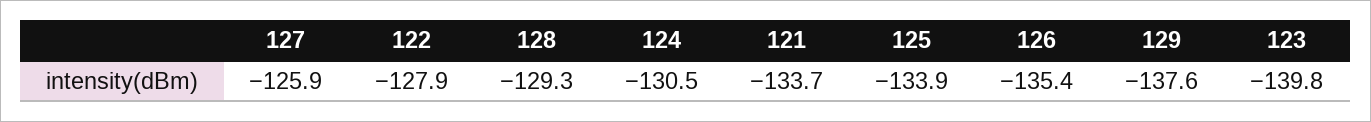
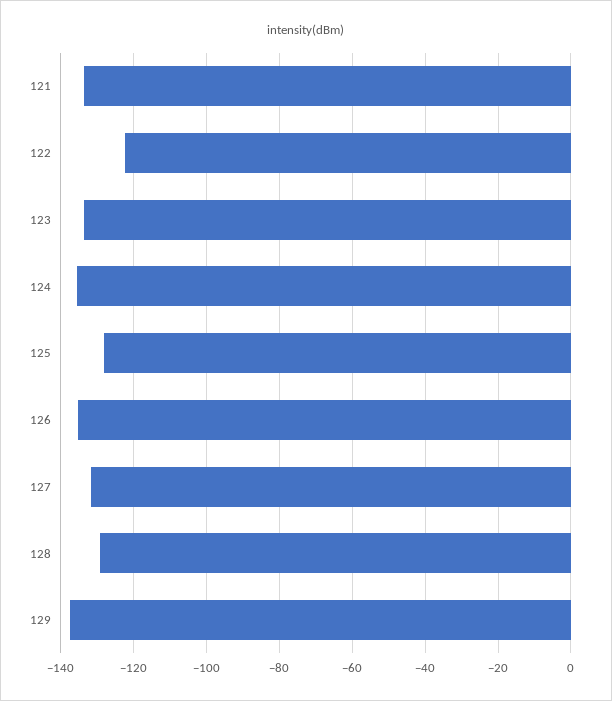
  {
-   "127": -125.9,
+   "127": -132,
-   "122": -127.9,
+   "122": -122,
    "128": -129.3,
-   "124": -130.5,
+   "124": -136,
    "121": -133.7,
-   "125": -133.9,
+   "125": -128,
    "126": -135.4,
    "129": -137.6,
-   "123": -139.8
+   "123": -134
  }

